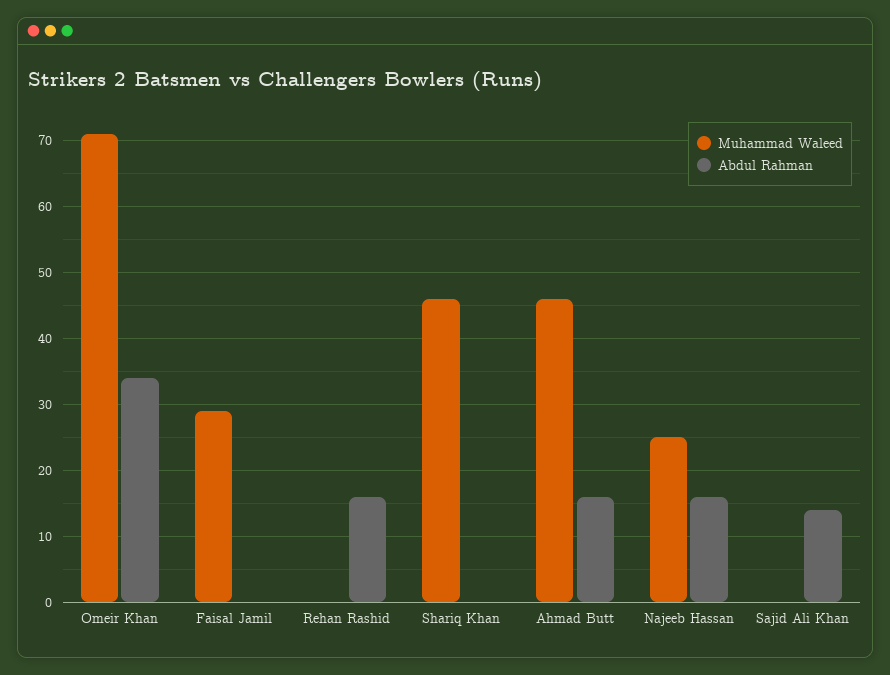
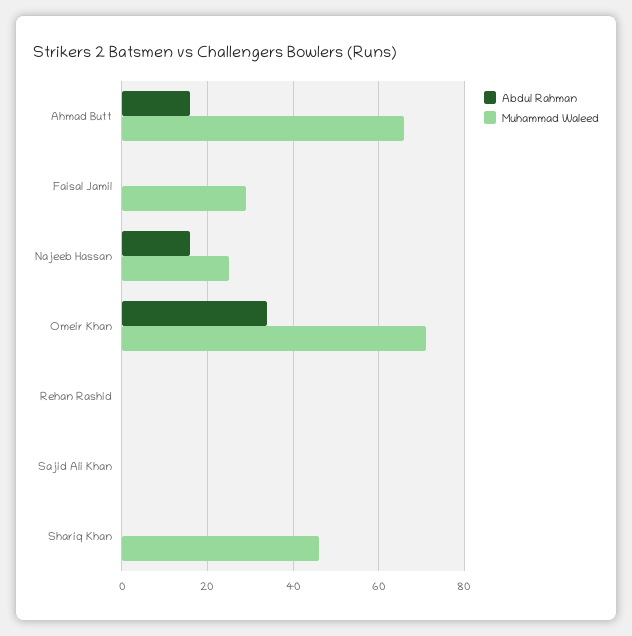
  {
    "Muhammad Waleed": {
      "Omeir Khan": 71,
      "Faisal Jamil": 29,
      "Rehan Rashid": 0,
      "Shariq Khan": 46,
-     "Ahmad Butt": 46,
+     "Ahmad Butt": 65,
      "Najeeb Hassan": 25,
      "Sajid Ali Khan": 0
    },
    "Abdul Rahman": {
      "Omeir Khan": 34,
      "Faisal Jamil": 0,
-     "Rehan Rashid": 16,
+     "Rehan Rashid": 0,
      "Shariq Khan": 0,
      "Ahmad Butt": 16,
      "Najeeb Hassan": 16,
-     "Sajid Ali Khan": 14
+     "Sajid Ali Khan": 0
    }
  }

